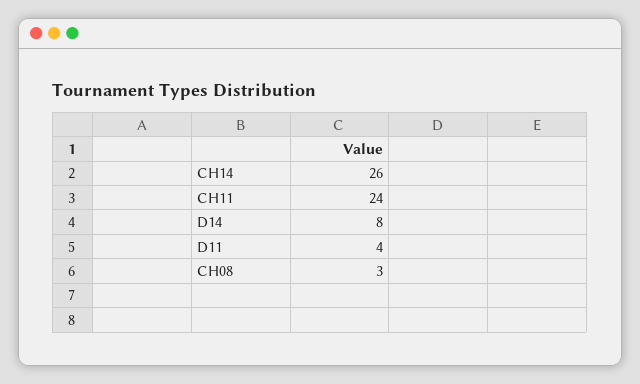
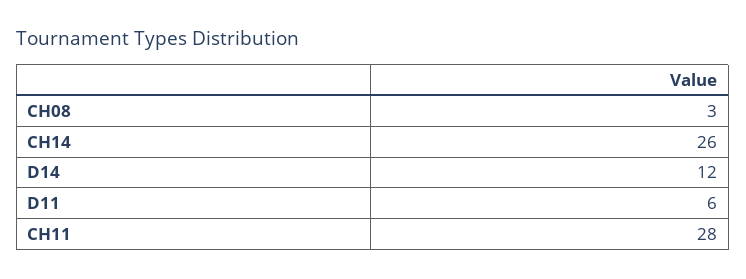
  {
    "CH14": 26,
-   "CH11": 24,
+   "CH11": 28,
-   "D14": 8,
+   "D14": 12,
-   "D11": 4,
+   "D11": 6,
    "CH08": 3
  }

